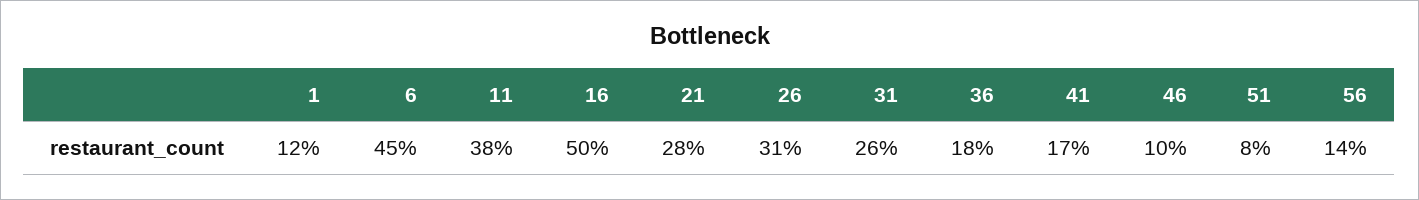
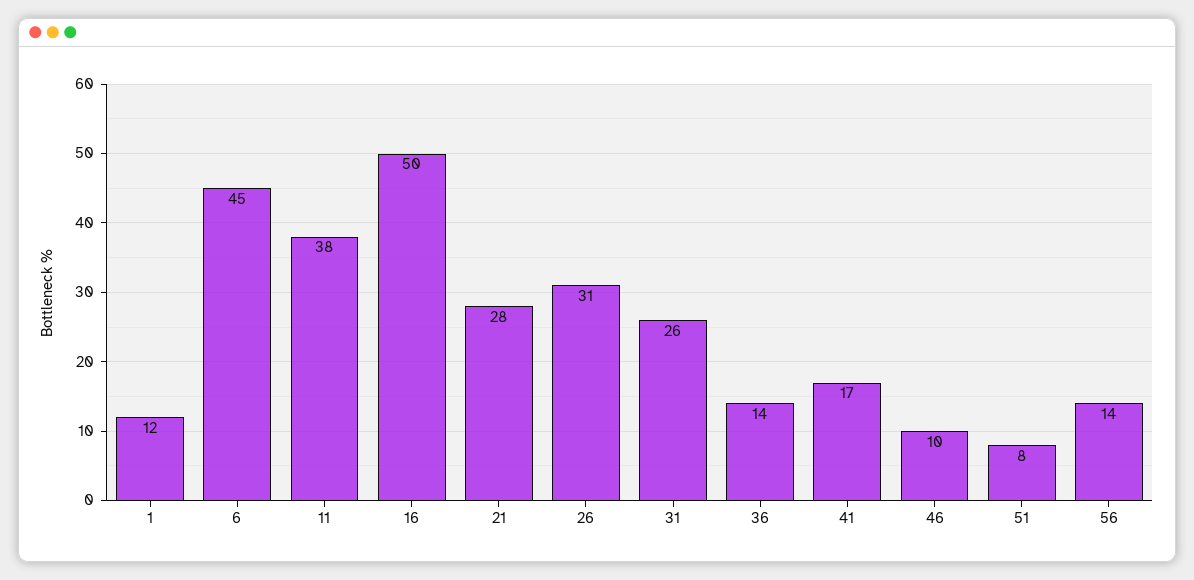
  {
    "1": 12,
    "6": 45,
    "11": 38,
    "16": 50,
    "21": 28,
    "26": 31,
    "31": 26,
-   "36": 18,
+   "36": 14,
    "41": 17,
    "46": 10,
    "51": 8,
    "56": 14
  }

